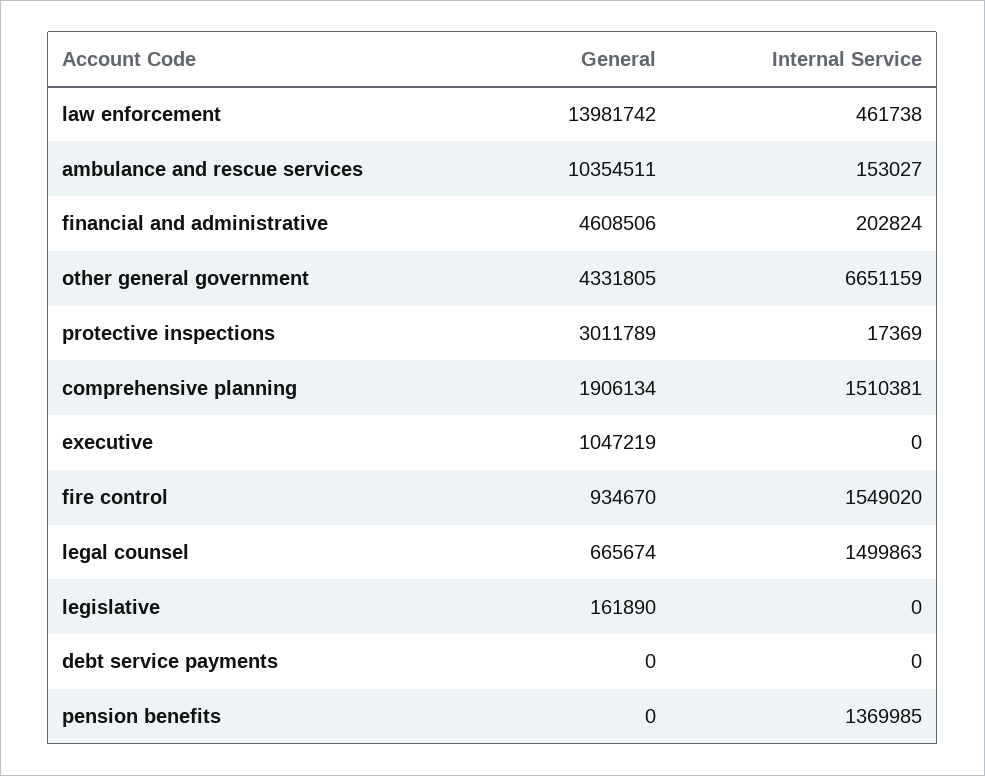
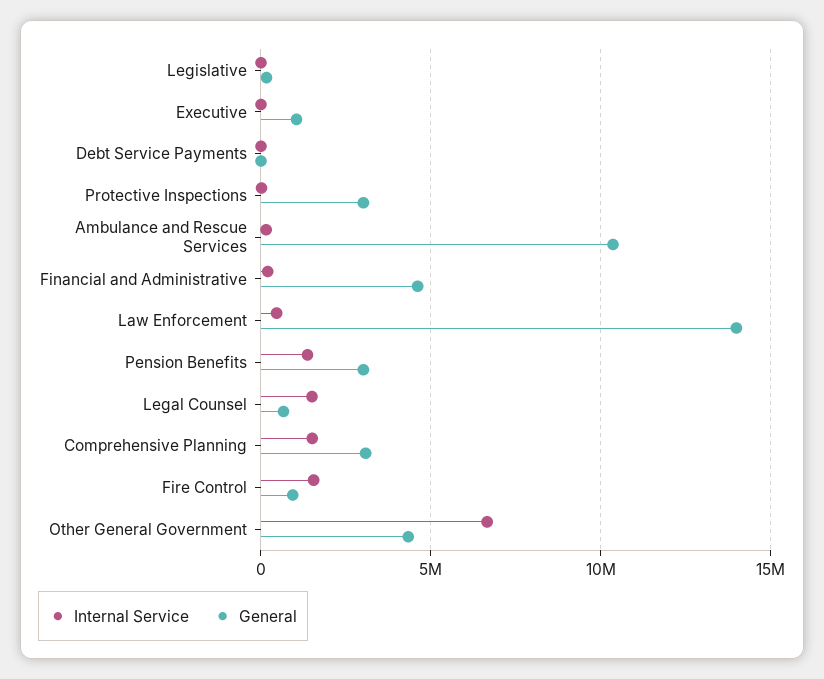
  {
    "General": {
      "law enforcement": 13981742,
      "ambulance and rescue services": 10354511,
      "financial and administrative": 4608506,
      "other general government": 4331805,
      "protective inspections": 3011789,
-     "comprehensive planning": 1906134,
+     "comprehensive planning": 3000000,
      "executive": 1047219,
      "fire control": 934670,
      "legal counsel": 665674,
      "legislative": 161890,
      "debt service payments": 0,
-     "pension benefits": 0
+     "pension benefits": 3000000
    },
    "Internal Service": {
      "law enforcement": 461738,
      "ambulance and rescue services": 153027,
      "financial and administrative": 202824,
      "other general government": 6651159,
      "protective inspections": 17369,
      "comprehensive planning": 1510381,
      "executive": 0,
      "fire control": 1549020,
      "legal counsel": 1499863,
      "legislative": 0,
      "debt service payments": 0,
      "pension benefits": 1369985
    }
  }

